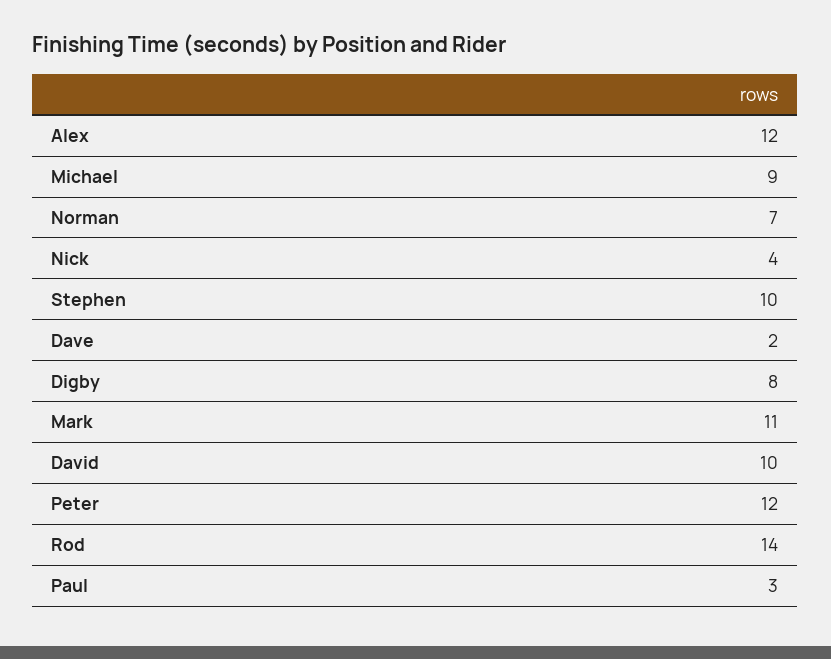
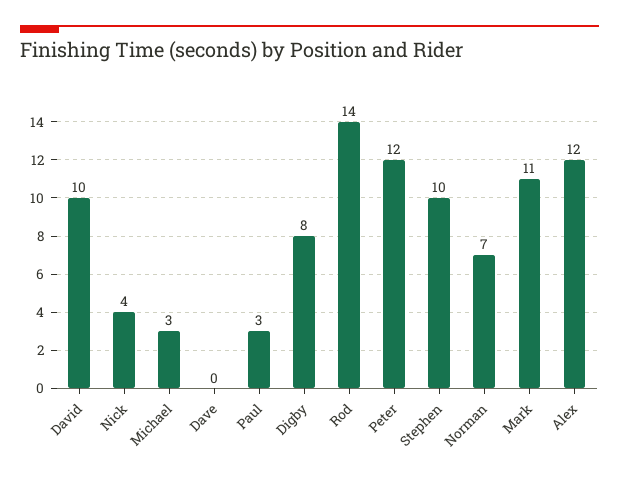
  {
    "Alex": 12,
-   "Michael": 9,
+   "Michael": 3,
    "Norman": 7,
    "Nick": 4,
    "Stephen": 10,
-   "Dave": 2,
+   "Dave": 0,
    "Digby": 8,
    "Mark": 11,
    "David": 10,
    "Peter": 12,
    "Rod": 14,
    "Paul": 3
  }

